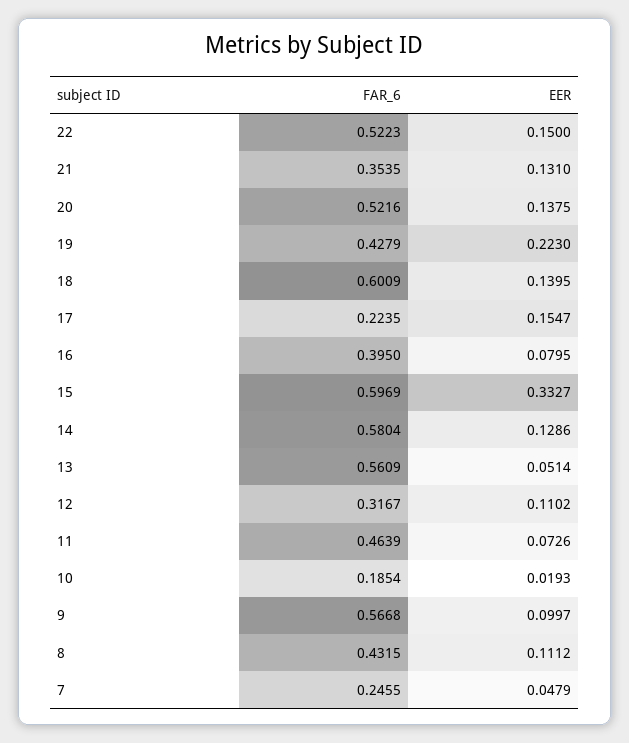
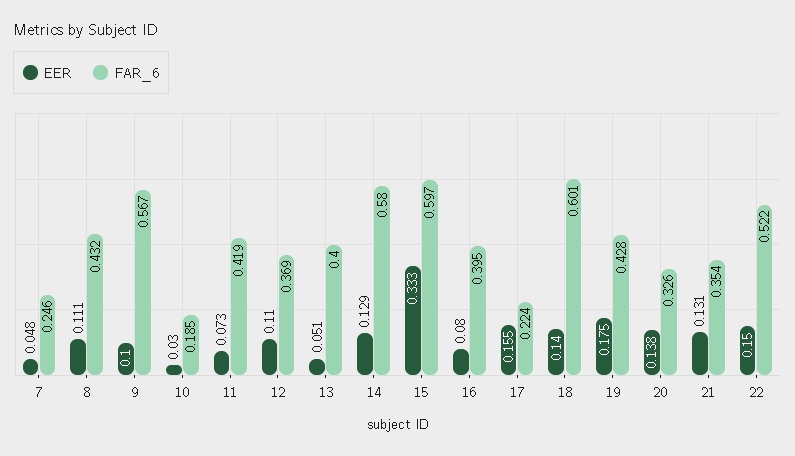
  {
    "FAR_6": {
      "22": 0.5223,
      "21": 0.3535,
-     "20": 0.5216,
+     "20": 0.326,
      "19": 0.4279,
      "18": 0.6009,
      "17": 0.2235,
      "16": 0.395,
      "15": 0.5969,
      "14": 0.5804,
-     "13": 0.5609,
+     "13": 0.4,
-     "12": 0.3167,
+     "12": 0.369,
-     "11": 0.4639,
+     "11": 0.419,
      "10": 0.1854,
      "9": 0.5668,
      "8": 0.4315,
      "7": 0.2455
    },
    "EER": {
      "22": 0.15,
      "21": 0.131,
      "20": 0.1375,
-     "19": 0.223,
+     "19": 0.175,
      "18": 0.1395,
      "17": 0.1547,
      "16": 0.0795,
      "15": 0.3327,
      "14": 0.1286,
      "13": 0.0514,
      "12": 0.1102,
      "11": 0.0726,
-     "10": 0.0193,
+     "10": 0.03,
      "9": 0.0997,
      "8": 0.1112,
      "7": 0.0479
    }
  }

